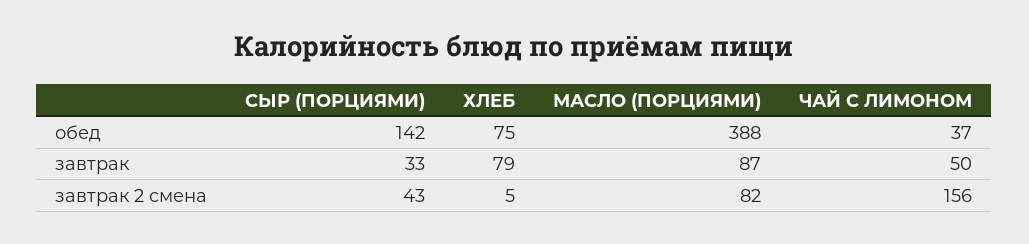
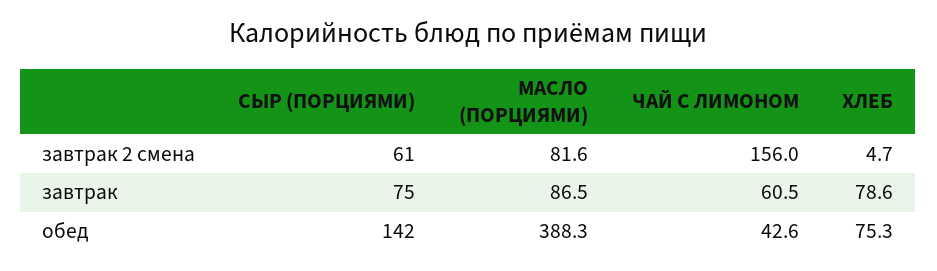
  {
    "СЫР (ПОРЦИЯМИ)": {
      "обед": 142,
-     "завтрак": 33,
+     "завтрак": 75,
-     "завтрак 2 смена": 43
+     "завтрак 2 смена": 61
    },
    "ХЛЕБ": {
      "обед": 75.3,
      "завтрак": 78.6,
      "завтрак 2 смена": 4.7
    },
    "МАСЛО (ПОРЦИЯМИ)": {
      "обед": 388.3,
      "завтрак": 86.5,
      "завтрак 2 смена": 81.6
    },
    "ЧАЙ С ЛИМОНОМ": {
-     "обед": 37,
+     "обед": 42.6,
-     "завтрак": 50,
+     "завтрак": 60.5,
      "завтрак 2 смена": 156
    }
  }

